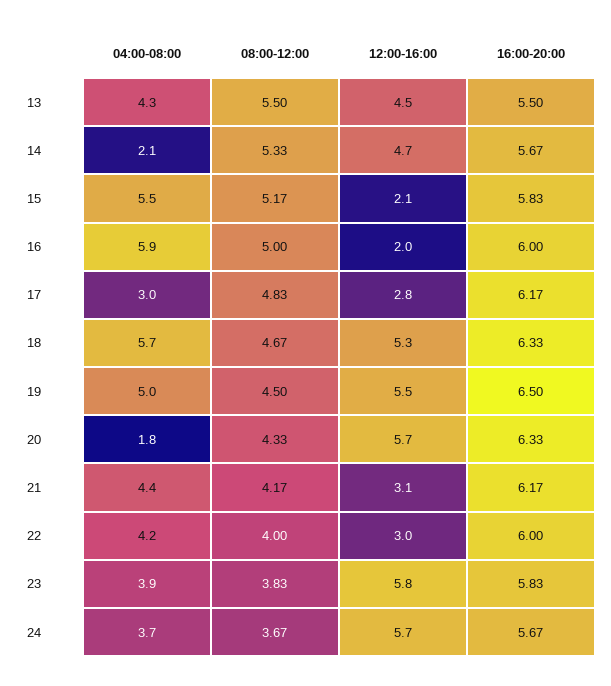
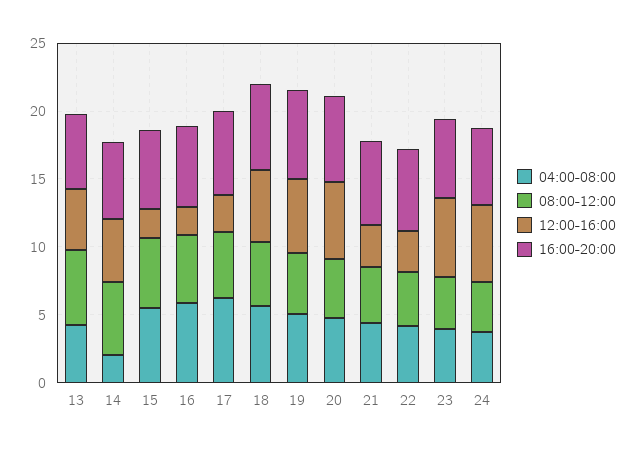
  {
    "04:00-08:00": {
      "13": 4.3,
      "14": 2.1,
      "15": 5.5,
      "16": 5.9,
-     "17": 3,
+     "17": 6,
      "18": 5.7,
      "19": 5,
-     "20": 1.8,
+     "20": 5,
      "21": 4.4,
      "22": 4.2,
      "23": 3.9,
      "24": 3.7
    },
    "08:00-12:00": {
      "13": 5.5,
      "14": 5.33,
      "15": 5.17,
      "16": 5,
      "17": 4.83,
      "18": 4.67,
      "19": 4.5,
      "20": 4.33,
      "21": 4.17,
      "22": 4,
      "23": 3.83,
      "24": 3.67
    },
    "12:00-16:00": {
      "13": 4.5,
      "14": 4.7,
      "15": 2.1,
      "16": 2,
      "17": 2.8,
      "18": 5.3,
      "19": 5.5,
      "20": 5.7,
      "21": 3.1,
      "22": 3,
      "23": 5.8,
      "24": 5.7
    },
    "16:00-20:00": {
      "13": 5.5,
      "14": 5.67,
      "15": 5.83,
      "16": 6,
      "17": 6.17,
      "18": 6.33,
      "19": 6.5,
      "20": 6.33,
      "21": 6.17,
      "22": 6,
      "23": 5.83,
      "24": 5.67
    }
  }

